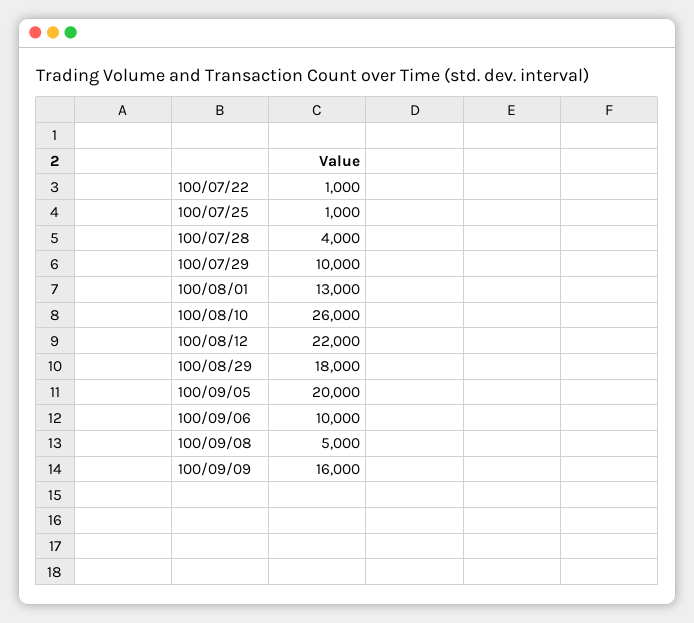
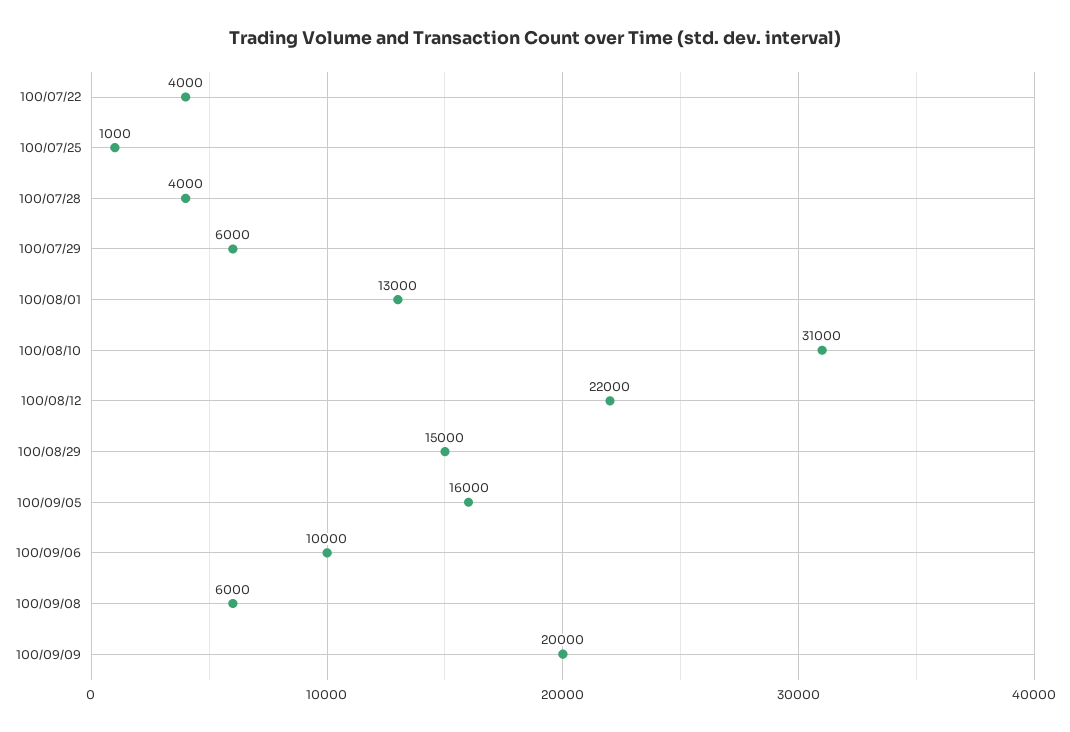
  {
-   "100/07/22": 1000,
+   "100/07/22": 4000,
    "100/07/25": 1000,
    "100/07/28": 4000,
-   "100/07/29": 10000,
+   "100/07/29": 6000,
    "100/08/01": 13000,
-   "100/08/10": 26000,
+   "100/08/10": 31000,
    "100/08/12": 22000,
-   "100/08/29": 18000,
+   "100/08/29": 15000,
-   "100/09/05": 20000,
+   "100/09/05": 16000,
    "100/09/06": 10000,
-   "100/09/08": 5000,
+   "100/09/08": 6000,
-   "100/09/09": 16000
+   "100/09/09": 20000
  }

